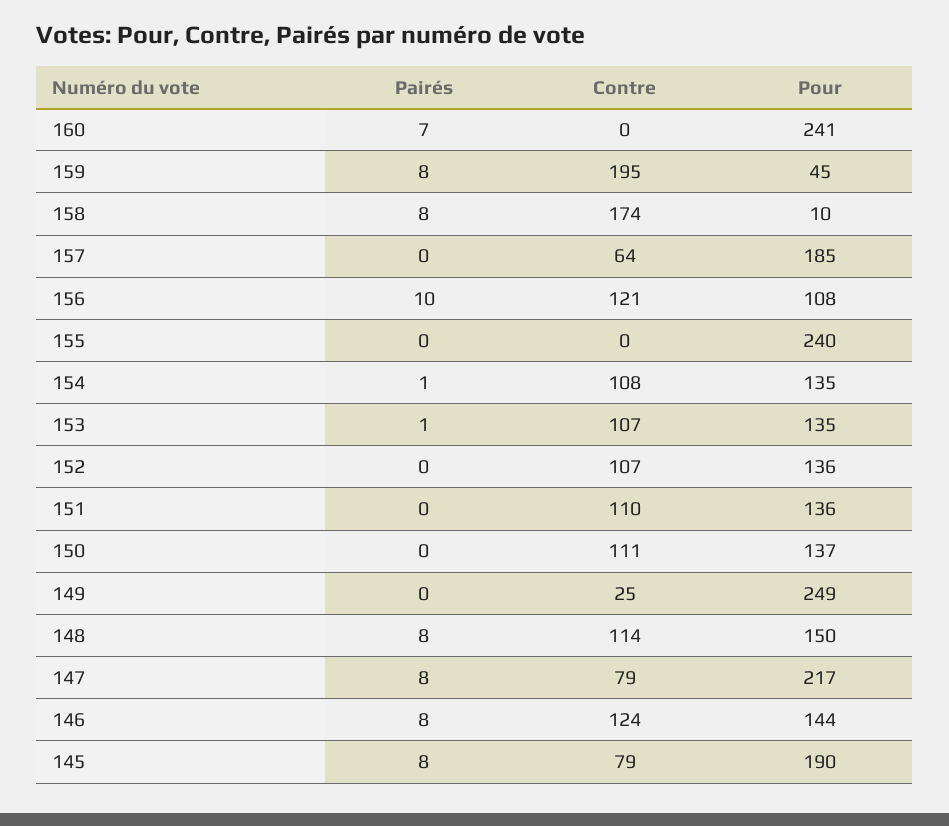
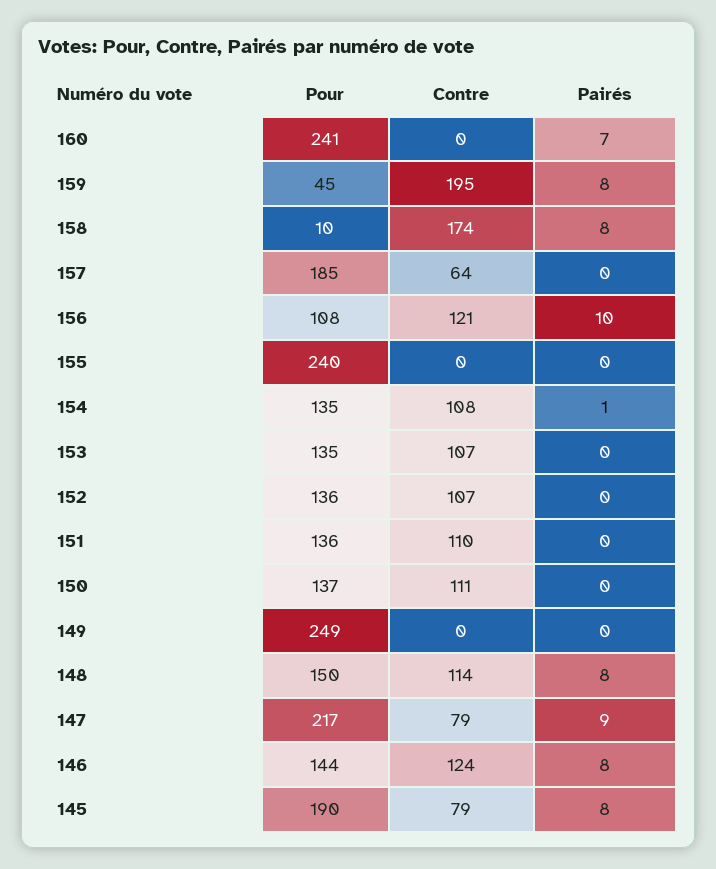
  {
    "Pairés": {
      "160": 7,
      "159": 8,
      "158": 8,
      "157": 0,
      "156": 10,
      "155": 0,
      "154": 1,
-     "153": 1,
+     "153": 0,
      "152": 0,
      "151": 0,
      "150": 0,
      "149": 0,
      "148": 8,
-     "147": 8,
+     "147": 9,
      "146": 8,
      "145": 8
    },
    "Contre": {
      "160": 0,
      "159": 195,
      "158": 174,
      "157": 64,
      "156": 121,
      "155": 0,
      "154": 108,
      "153": 107,
      "152": 107,
      "151": 110,
      "150": 111,
-     "149": 25,
+     "149": 0,
      "148": 114,
      "147": 79,
      "146": 124,
      "145": 79
    },
    "Pour": {
      "160": 241,
      "159": 45,
      "158": 10,
      "157": 185,
      "156": 108,
      "155": 240,
      "154": 135,
      "153": 135,
      "152": 136,
      "151": 136,
      "150": 137,
      "149": 249,
      "148": 150,
      "147": 217,
      "146": 144,
      "145": 190
    }
  }

